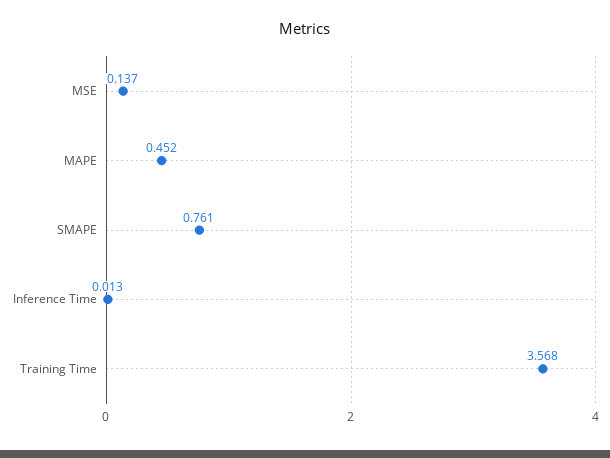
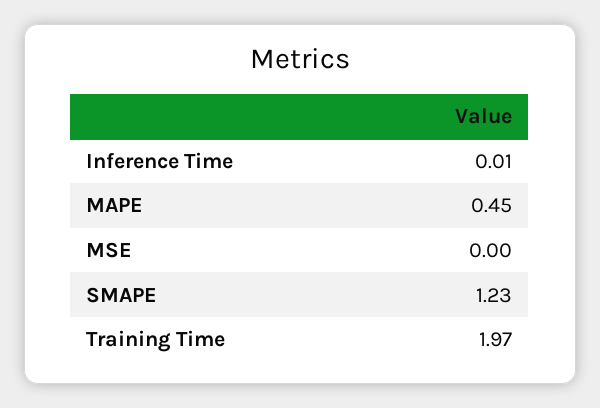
  {
-   "MSE": 0.137,
+   "MSE": 0,
    "MAPE": 0.452,
-   "SMAPE": 0.761,
+   "SMAPE": 1.23,
    "Inference Time": 0.013,
-   "Training Time": 3.568
+   "Training Time": 1.97
  }

